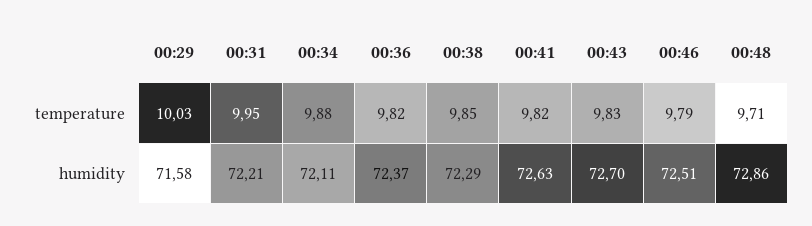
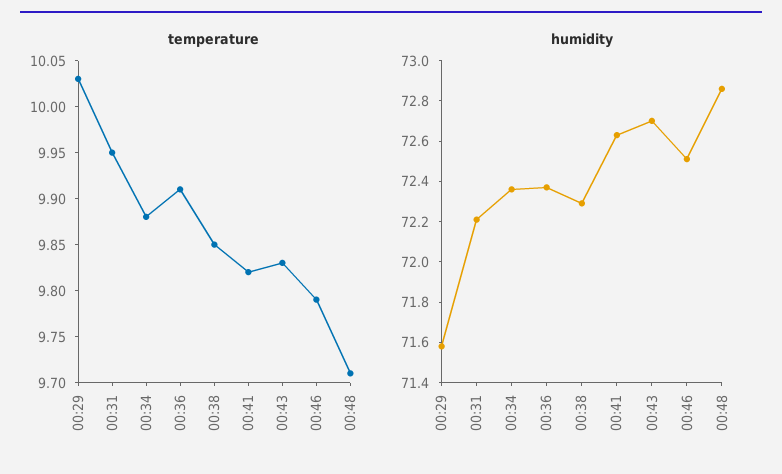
  {
    "temperature": {
      "00:29": 10.03,
      "00:31": 9.95,
      "00:34": 9.88,
-     "00:36": 9.82,
+     "00:36": 9.91,
      "00:38": 9.85,
      "00:41": 9.82,
      "00:43": 9.83,
      "00:46": 9.79,
      "00:48": 9.71
    },
    "humidity": {
      "00:29": 71.58,
      "00:31": 72.21,
-     "00:34": 72.11,
+     "00:34": 72.35,
      "00:36": 72.37,
      "00:38": 72.29,
      "00:41": 72.63,
      "00:43": 72.7,
      "00:46": 72.51,
      "00:48": 72.86
    }
  }

